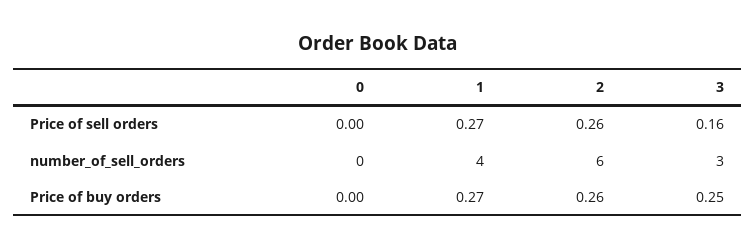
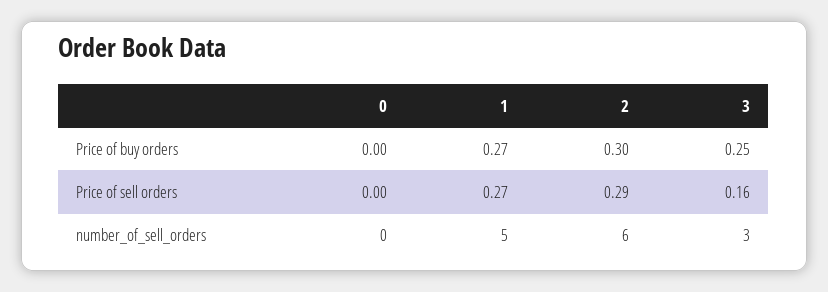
  {
    "0": {
      "Price of sell orders": 0,
      "number_of_sell_orders": 0,
      "Price of buy orders": 0
    },
    "1": {
      "Price of sell orders": 0.27,
-     "number_of_sell_orders": 4,
+     "number_of_sell_orders": 5,
      "Price of buy orders": 0.27
    },
    "2": {
-     "Price of sell orders": 0.26,
+     "Price of sell orders": 0.29,
      "number_of_sell_orders": 6,
-     "Price of buy orders": 0.26
+     "Price of buy orders": 0.3
    },
    "3": {
      "Price of sell orders": 0.16,
      "number_of_sell_orders": 3,
      "Price of buy orders": 0.25
    }
  }

